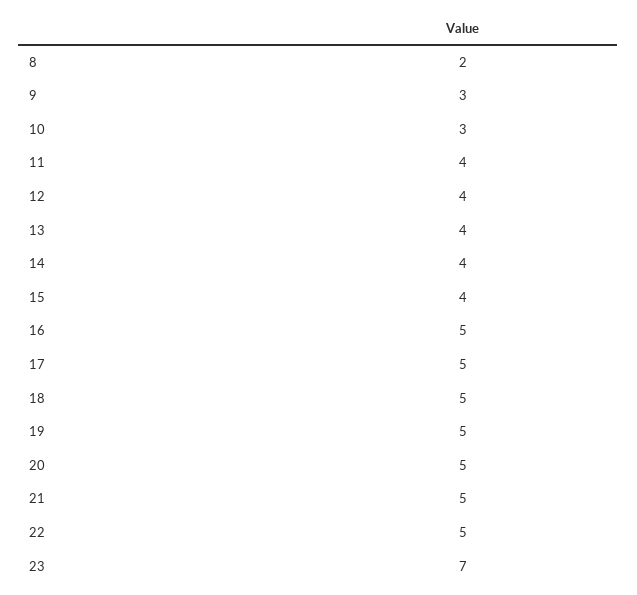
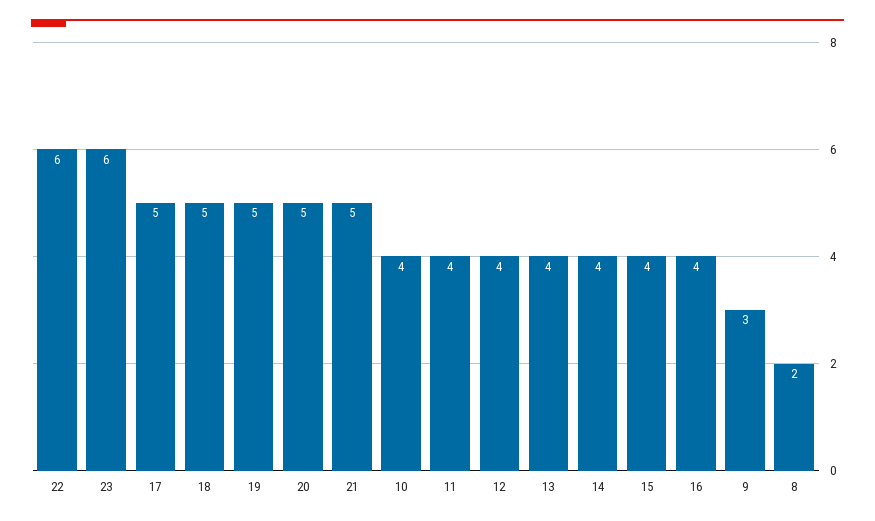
  {
    "8": 2,
    "9": 3,
-   "10": 3,
+   "10": 4,
    "11": 4,
    "12": 4,
    "13": 4,
    "14": 4,
    "15": 4,
-   "16": 5,
+   "16": 4,
    "17": 5,
    "18": 5,
    "19": 5,
    "20": 5,
    "21": 5,
-   "22": 5,
+   "22": 6,
-   "23": 7
+   "23": 6
  }

